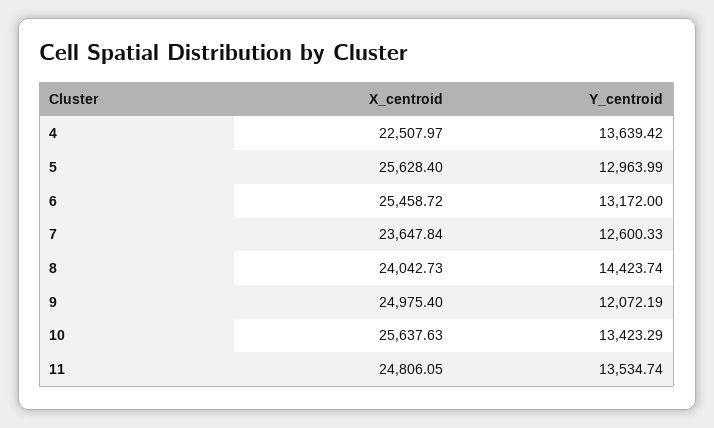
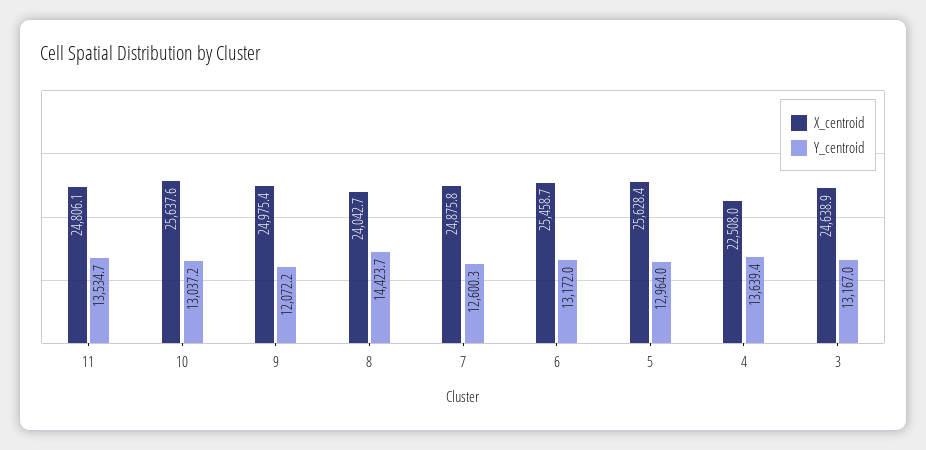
  {
    "X_centroid": {
      "4": 22507.97,
      "5": 25628.4,
      "6": 25458.72,
-     "7": 23647.84,
+     "7": 24875.8,
      "8": 24042.73,
      "9": 24975.4,
      "10": 25637.63,
-     "11": 24806.05
+     "11": 24806.05,
+     "3": 24638.9
    },
    "Y_centroid": {
      "4": 13639.42,
      "5": 12963.99,
      "6": 13172,
      "7": 12600.33,
      "8": 14423.74,
      "9": 12072.19,
-     "10": 13423.29,
+     "10": 13037.2,
-     "11": 13534.74
+     "11": 13534.74,
+     "3": 13167
    }
  }

